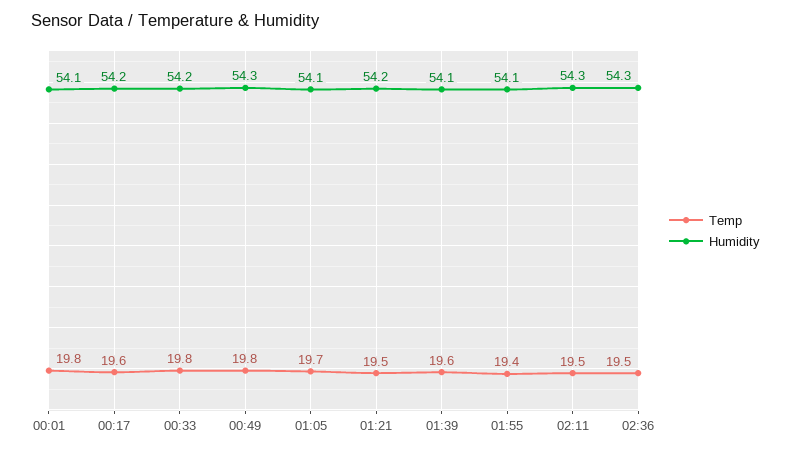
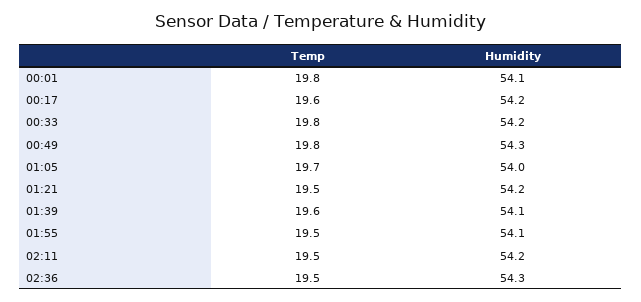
  {
    "Temp": {
      "00:01": 19.8,
      "00:17": 19.6,
      "00:33": 19.8,
      "00:49": 19.8,
      "01:05": 19.7,
      "01:21": 19.5,
      "01:39": 19.6,
-     "01:55": 19.4,
+     "01:55": 19.5,
      "02:11": 19.5,
      "02:36": 19.5
    },
    "Humidity": {
      "00:01": 54.1,
      "00:17": 54.2,
      "00:33": 54.2,
      "00:49": 54.3,
-     "01:05": 54.1,
+     "01:05": 54,
      "01:21": 54.2,
      "01:39": 54.1,
      "01:55": 54.1,
-     "02:11": 54.3,
+     "02:11": 54.2,
      "02:36": 54.3
    }
  }

